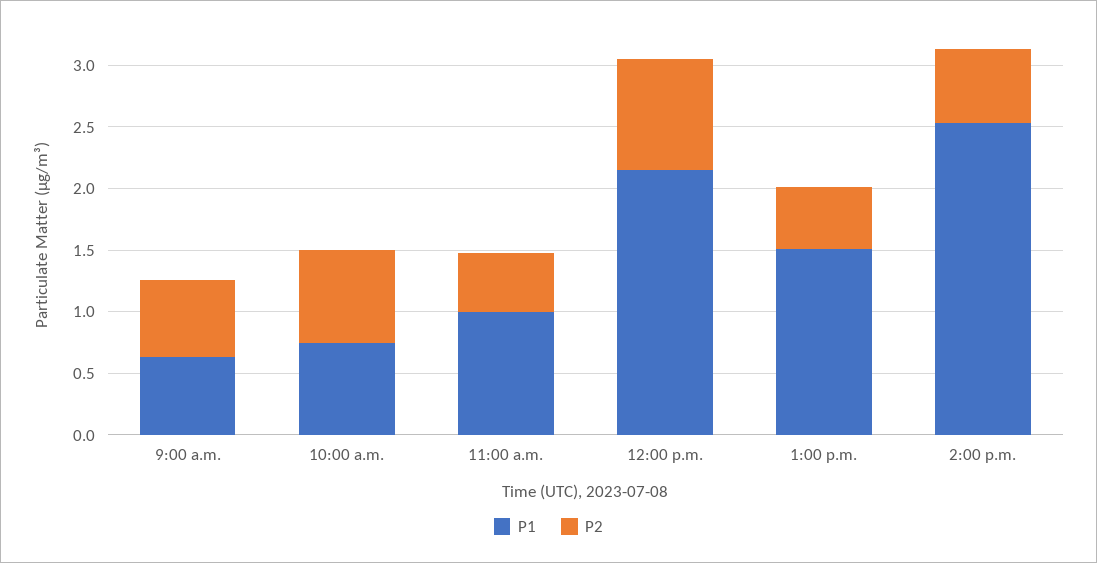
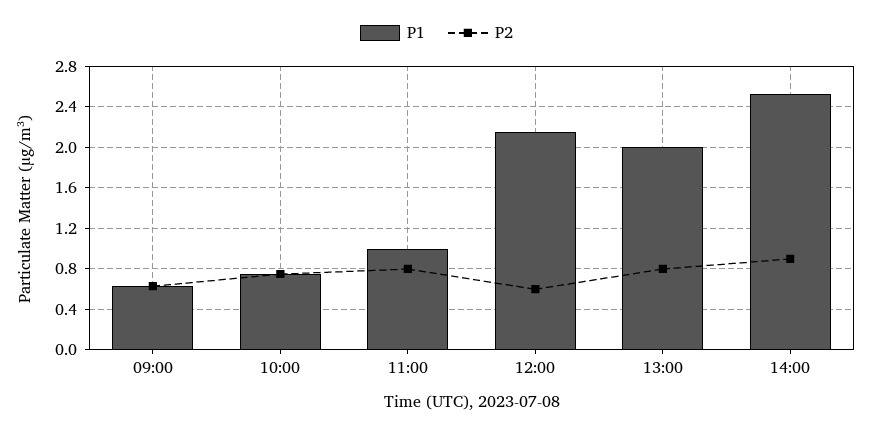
  {
    "P1": {
      "9:00 a.m.": 0.6,
      "10:00 a.m.": 0.8,
      "11:00 a.m.": 1,
      "12:00 p.m.": 2.2,
-     "1:00 p.m.": 1.5,
+     "1:00 p.m.": 2,
      "2:00 p.m.": 2.5
    },
    "P2": {
      "9:00 a.m.": 0.6,
      "10:00 a.m.": 0.8,
-     "11:00 a.m.": 0.5,
+     "11:00 a.m.": 0.8,
-     "12:00 p.m.": 0.9,
+     "12:00 p.m.": 0.6,
-     "1:00 p.m.": 0.5,
+     "1:00 p.m.": 0.8,
-     "2:00 p.m.": 0.6
+     "2:00 p.m.": 0.9
    }
  }

